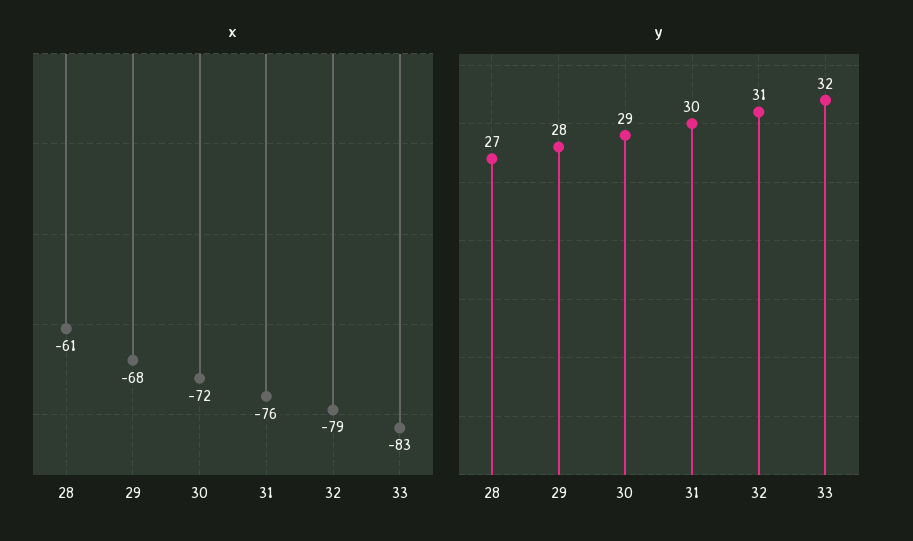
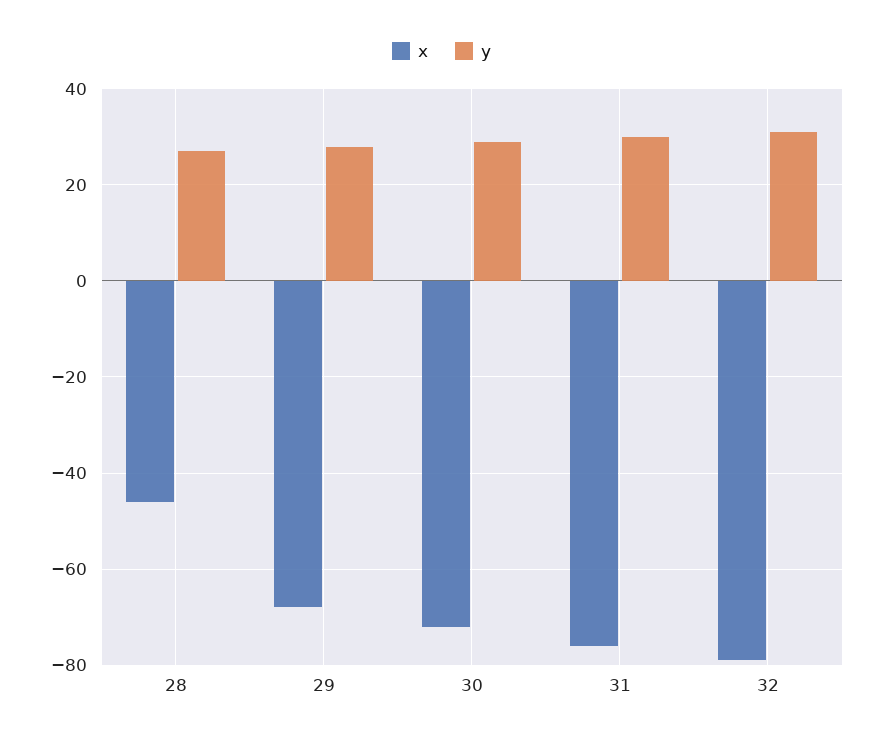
  {
    "x": {
-     "28": -61,
+     "28": -45,
      "29": -68,
      "30": -72,
      "31": -76,
-     "32": -79,
+     "32": -79
-     "33": -83
    },
    "y": {
      "28": 27,
      "29": 28,
      "30": 29,
      "31": 30,
-     "32": 31,
+     "32": 31
-     "33": 32
    }
  }

